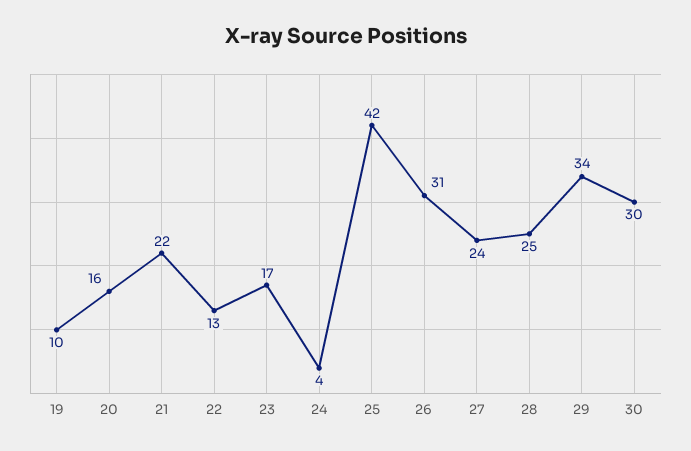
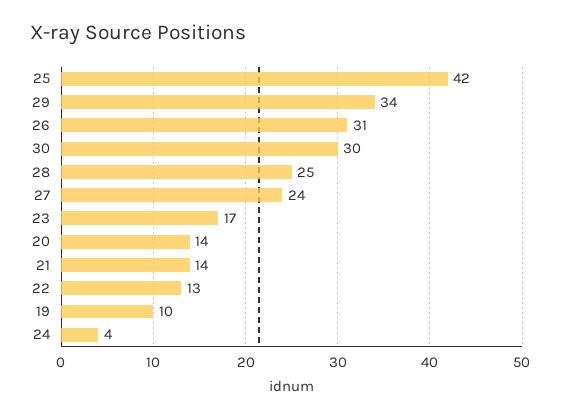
  {
    "19": 10,
-   "20": 16,
+   "20": 14,
-   "21": 22,
+   "21": 14,
    "22": 13,
    "23": 17,
    "24": 4,
    "25": 42,
    "26": 31,
    "27": 24,
    "28": 25,
    "29": 34,
    "30": 30
  }

